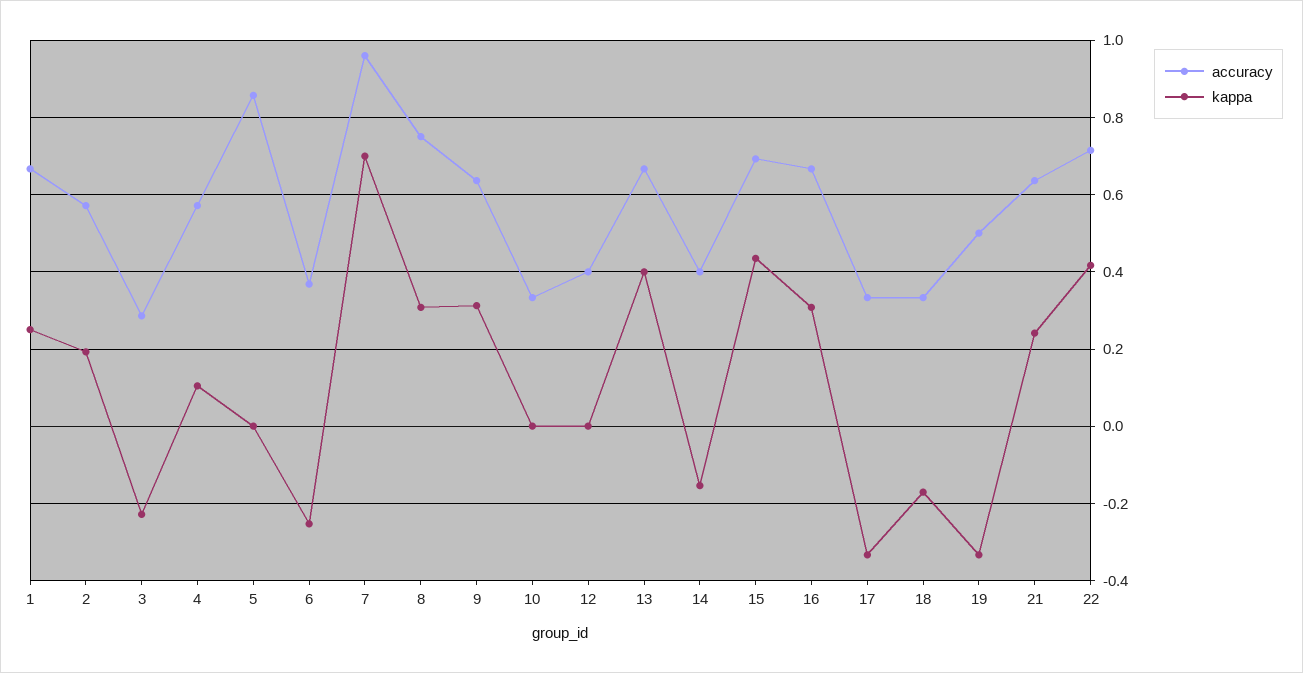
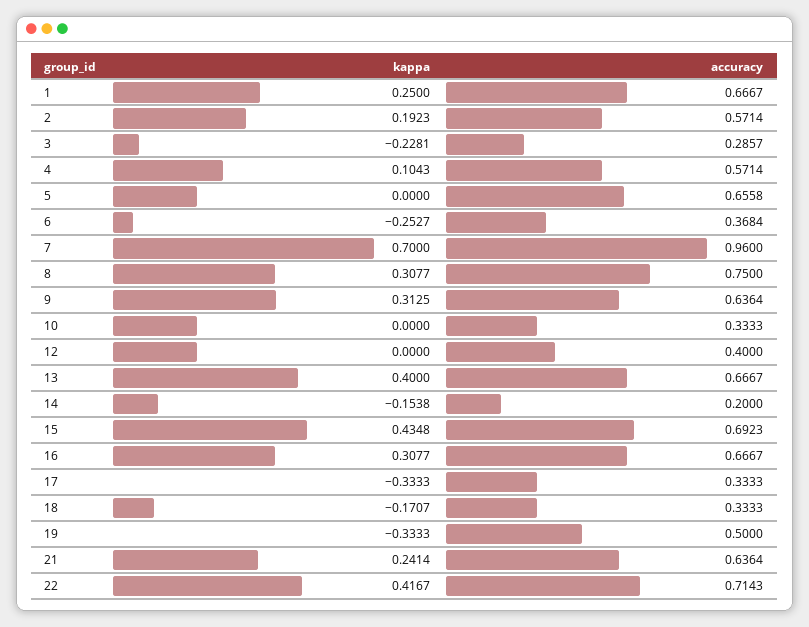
  {
    "accuracy": {
      "1": 0.6667,
      "2": 0.5714,
      "3": 0.2857,
      "4": 0.5714,
-     "5": 0.86,
+     "5": 0.6558,
      "6": 0.3684,
      "7": 0.96,
      "8": 0.75,
      "9": 0.6364,
      "10": 0.3333,
      "12": 0.4,
      "13": 0.6667,
-     "14": 0.4,
+     "14": 0.2,
      "15": 0.6923,
      "16": 0.6667,
      "17": 0.3333,
      "18": 0.3333,
      "19": 0.5,
      "21": 0.6364,
      "22": 0.7143
    },
    "kappa": {
      "1": 0.25,
      "2": 0.1923,
      "3": -0.2281,
      "4": 0.1043,
      "5": 0,
      "6": -0.2527,
      "7": 0.7,
      "8": 0.3077,
      "9": 0.3125,
      "10": 0,
      "12": 0,
      "13": 0.4,
      "14": -0.1538,
      "15": 0.4348,
      "16": 0.3077,
      "17": -0.3333,
      "18": -0.1707,
      "19": -0.3333,
      "21": 0.2414,
      "22": 0.4167
    }
  }

